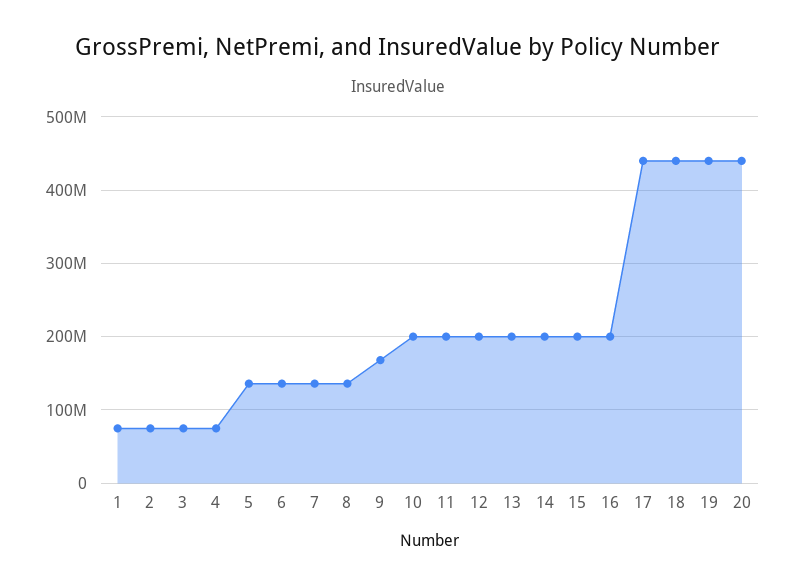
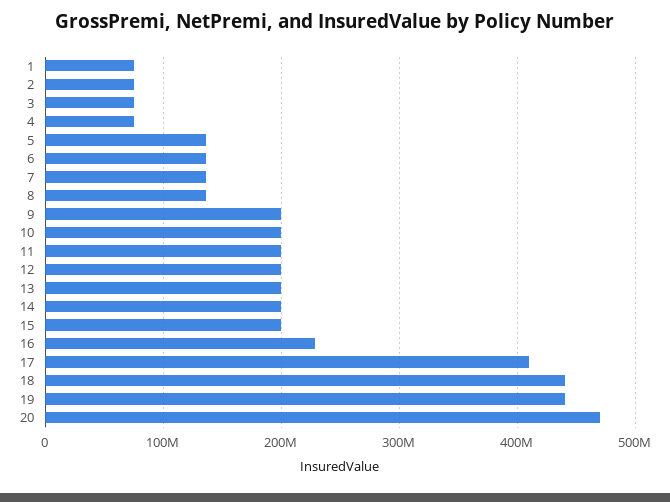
  {
    "1": 80000000,
    "2": 80000000,
    "3": 80000000,
    "4": 80000000,
    "5": 140000000,
    "6": 140000000,
    "7": 140000000,
    "8": 140000000,
-   "9": 170000000,
+   "9": 200000000,
    "10": 200000000,
    "11": 200000000,
    "12": 200000000,
    "13": 200000000,
    "14": 200000000,
    "15": 200000000,
-   "16": 200000000,
+   "16": 230000000,
-   "17": 440000000,
+   "17": 410000000,
    "18": 440000000,
    "19": 440000000,
-   "20": 440000000
+   "20": 470000000
  }

